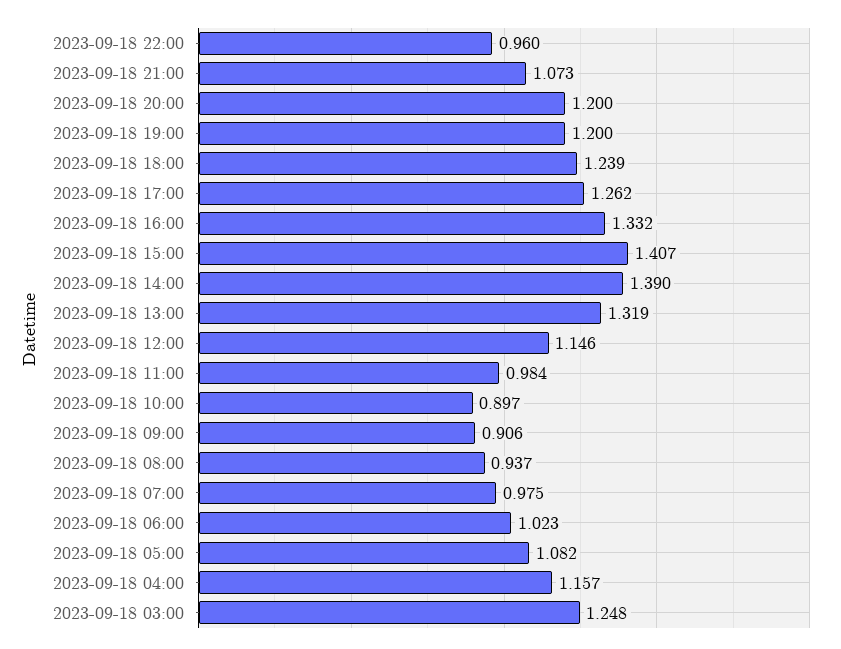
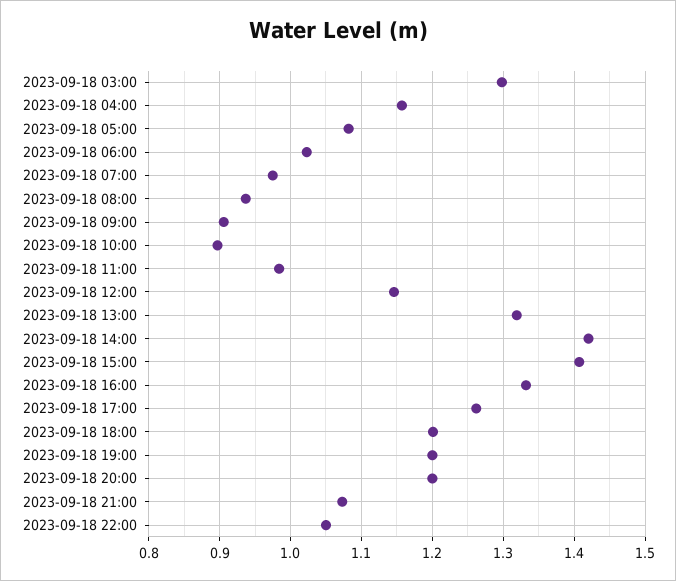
  {
-   "2023-09-18 22:00": 0.96,
+   "2023-09-18 22:00": 1.05,
    "2023-09-18 21:00": 1.073,
    "2023-09-18 20:00": 1.2,
    "2023-09-18 19:00": 1.2,
-   "2023-09-18 18:00": 1.239,
+   "2023-09-18 18:00": 1.2,
    "2023-09-18 17:00": 1.262,
    "2023-09-18 16:00": 1.332,
    "2023-09-18 15:00": 1.407,
-   "2023-09-18 14:00": 1.39,
+   "2023-09-18 14:00": 1.42,
    "2023-09-18 13:00": 1.319,
    "2023-09-18 12:00": 1.146,
    "2023-09-18 11:00": 0.984,
    "2023-09-18 10:00": 0.897,
    "2023-09-18 09:00": 0.906,
    "2023-09-18 08:00": 0.937,
    "2023-09-18 07:00": 0.975,
    "2023-09-18 06:00": 1.023,
    "2023-09-18 05:00": 1.082,
    "2023-09-18 04:00": 1.157,
-   "2023-09-18 03:00": 1.248
+   "2023-09-18 03:00": 1.3
  }

